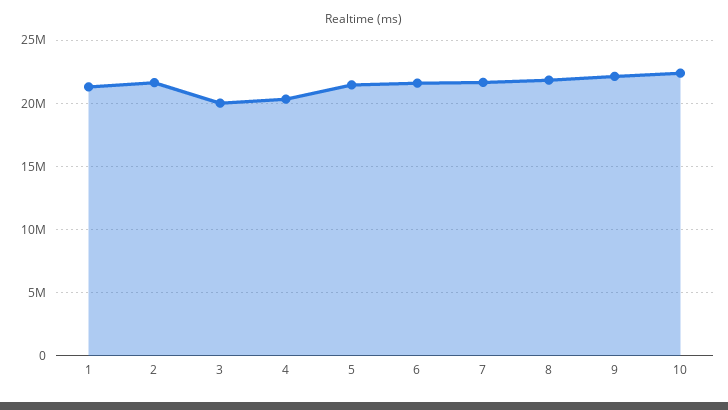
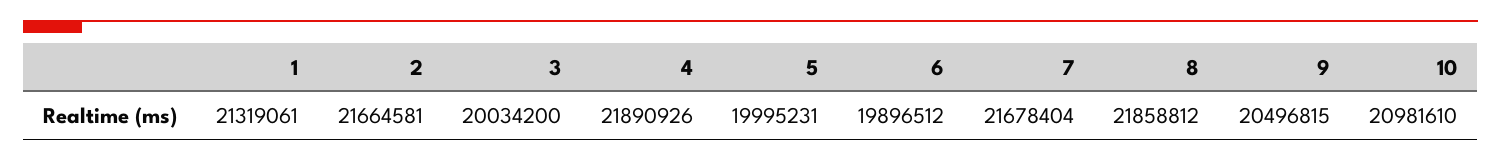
  {
    "1": 21319061,
    "2": 21664581,
    "3": 20034200,
-   "4": 20500000,
+   "4": 21890926,
-   "5": 21500000,
+   "5": 19995231,
-   "6": 21500000,
+   "6": 19896512,
    "7": 21678404,
    "8": 21858812,
-   "9": 22000000,
+   "9": 20496815,
-   "10": 22500000
+   "10": 20981610
  }

